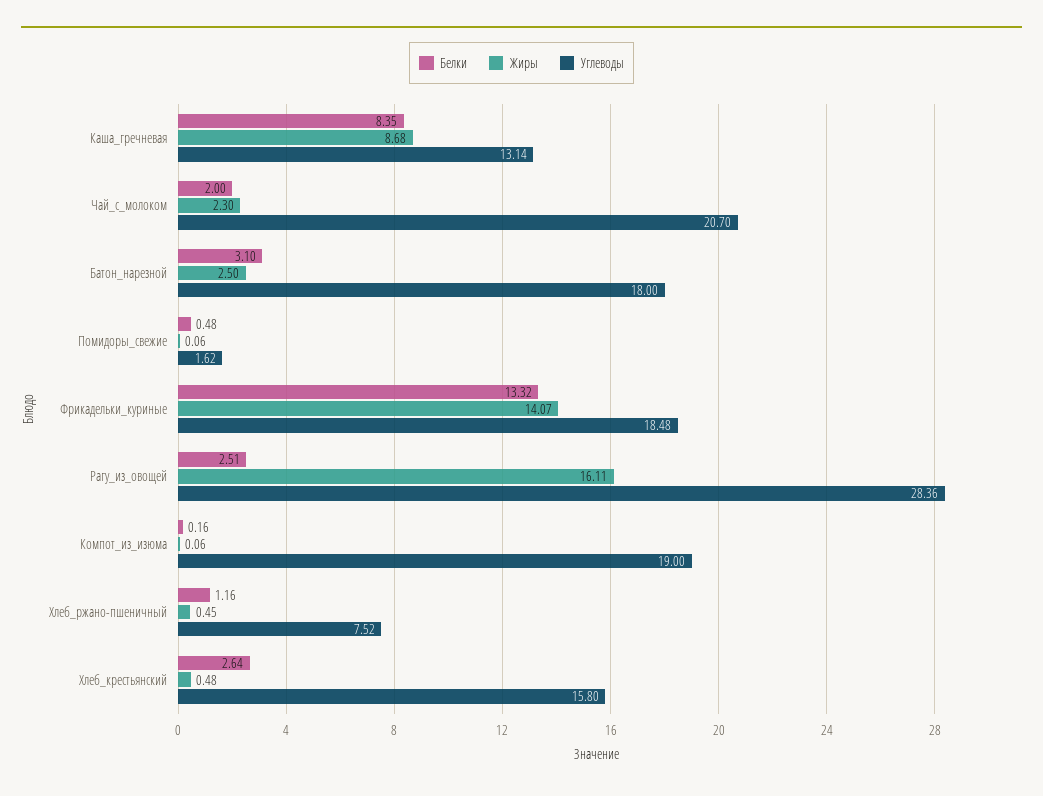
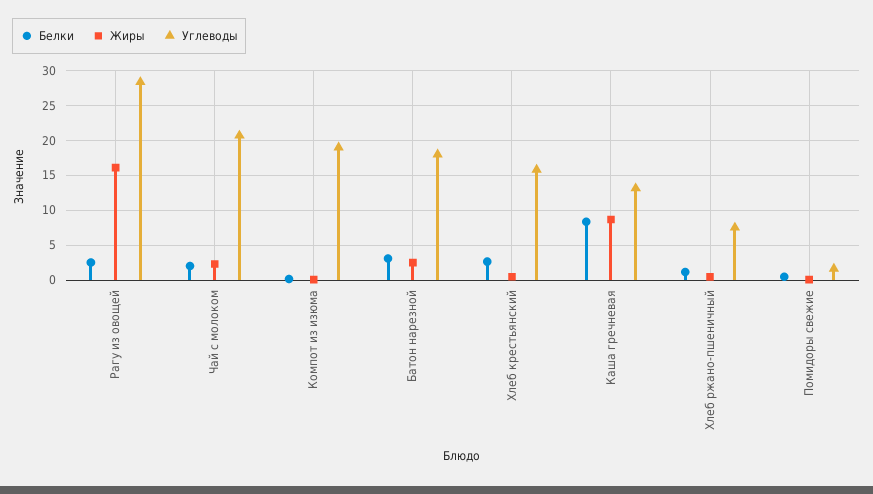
  {
    "Белки": {
      "Каша_гречневая": 8.35,
      "Чай_с_молоком": 2,
      "Батон_нарезной": 3.1,
      "Помидоры_свежие": 0.48,
-     "Фрикадельки_куриные": 13.32,
      "Рагу_из_овощей": 2.51,
      "Компот_из_изюма": 0.16,
      "Хлеб_ржано-пшеничный": 1.16,
      "Хлеб_крестьянский": 2.64
    },
    "Жиры": {
      "Каша_гречневая": 8.68,
      "Чай_с_молоком": 2.3,
      "Батон_нарезной": 2.5,
      "Помидоры_свежие": 0.06,
-     "Фрикадельки_куриные": 14.07,
      "Рагу_из_овощей": 16.11,
      "Компот_из_изюма": 0.06,
      "Хлеб_ржано-пшеничный": 0.45,
      "Хлеб_крестьянский": 0.48
    },
    "Углеводы": {
      "Каша_гречневая": 13.14,
      "Чай_с_молоком": 20.7,
      "Батон_нарезной": 18,
      "Помидоры_свежие": 1.62,
-     "Фрикадельки_куриные": 18.48,
      "Рагу_из_овощей": 28.36,
      "Компот_из_изюма": 19,
      "Хлеб_ржано-пшеничный": 7.52,
      "Хлеб_крестьянский": 15.8
    }
  }

